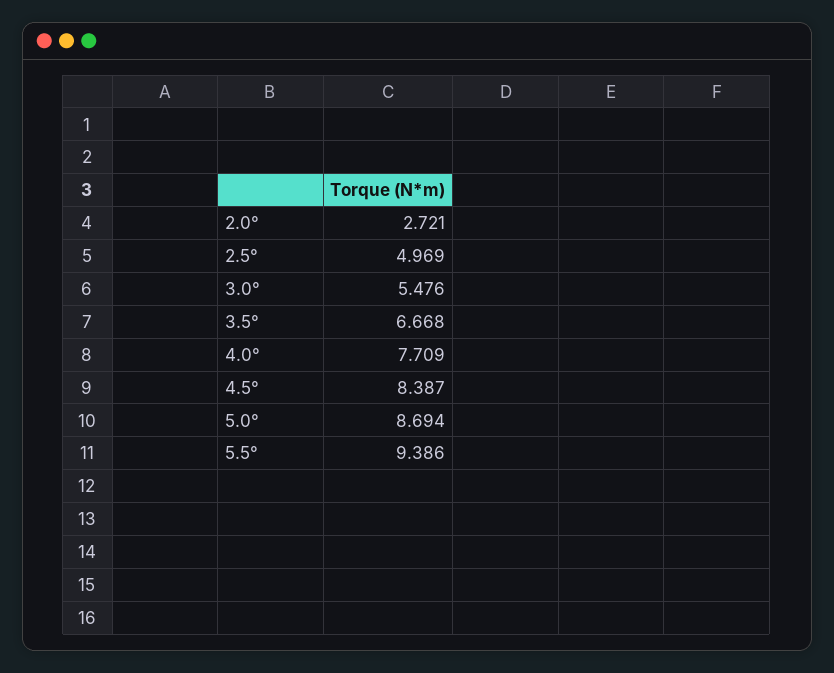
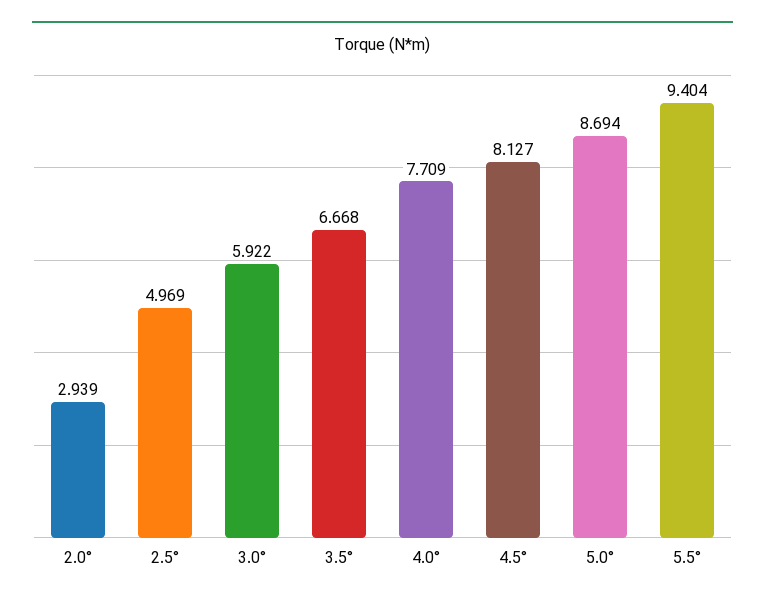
  {
-   "2.0°": 2.721,
+   "2.0°": 2.939,
    "2.5°": 4.969,
-   "3.0°": 5.476,
+   "3.0°": 5.922,
    "3.5°": 6.668,
    "4.0°": 7.709,
-   "4.5°": 8.387,
+   "4.5°": 8.127,
    "5.0°": 8.694,
-   "5.5°": 9.386
+   "5.5°": 9.404
  }

